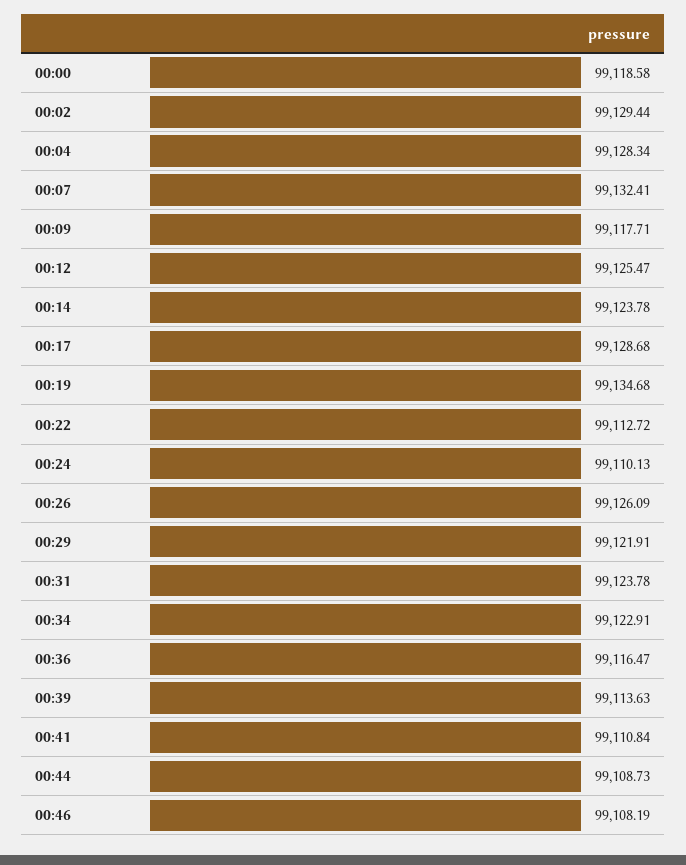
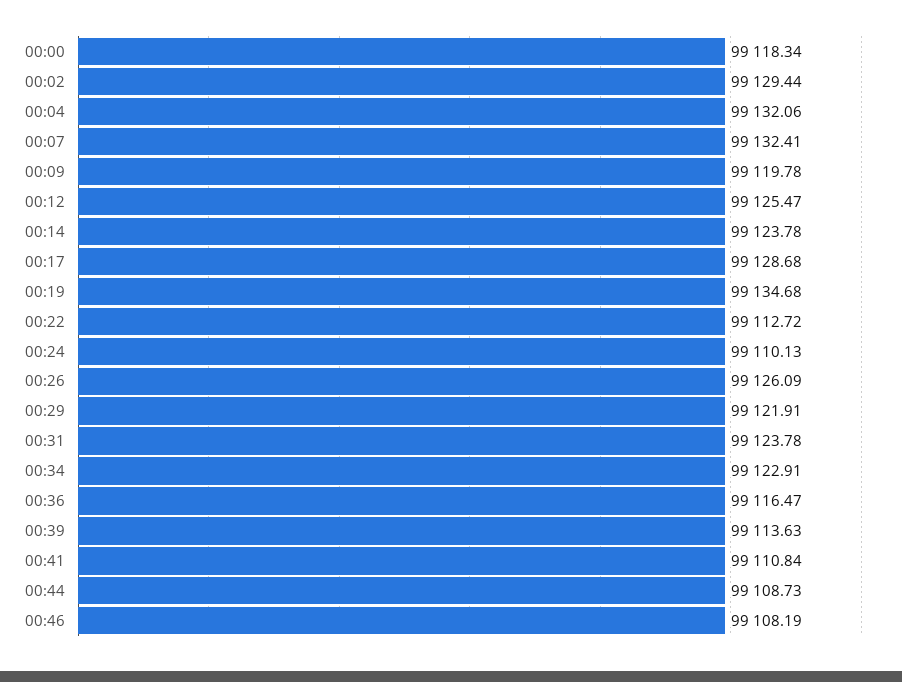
  {
-   "00:00": 99118.58,
+   "00:00": 99118.34,
    "00:02": 99129.44,
-   "00:04": 99128.34,
+   "00:04": 99132.06,
    "00:07": 99132.41,
-   "00:09": 99117.71,
+   "00:09": 99119.78,
    "00:12": 99125.47,
    "00:14": 99123.78,
    "00:17": 99128.68,
    "00:19": 99134.68,
    "00:22": 99112.72,
    "00:24": 99110.13,
    "00:26": 99126.09,
    "00:29": 99121.91,
    "00:31": 99123.78,
    "00:34": 99122.91,
    "00:36": 99116.47,
    "00:39": 99113.63,
    "00:41": 99110.84,
    "00:44": 99108.73,
    "00:46": 99108.19
  }

